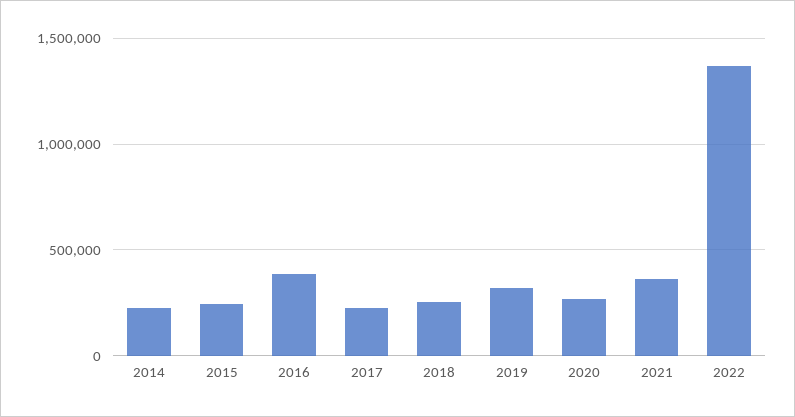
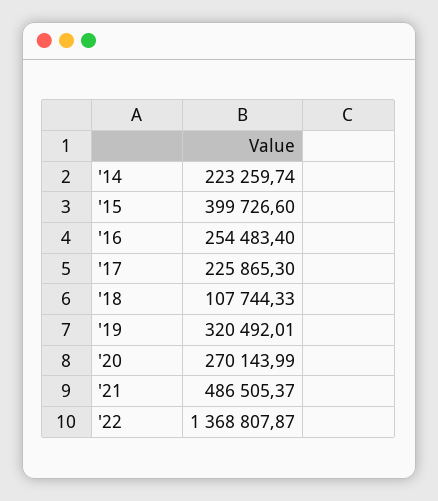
  {
    "2014": 223259.74,
-   "2015": 250000,
+   "2015": 399726.6,
-   "2016": 400000,
+   "2016": 254483.4,
    "2017": 225865.3,
-   "2018": 250000,
+   "2018": 107744.33,
    "2019": 320492.01,
    "2020": 270143.99,
-   "2021": 350000,
+   "2021": 486505.37,
    "2022": 1368807.87
  }

